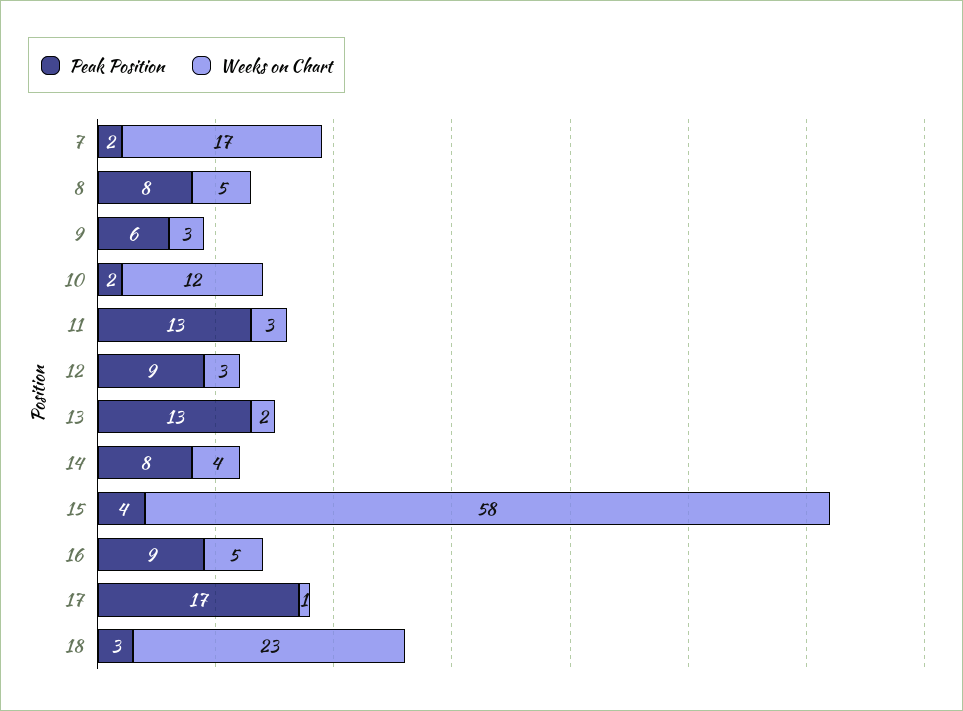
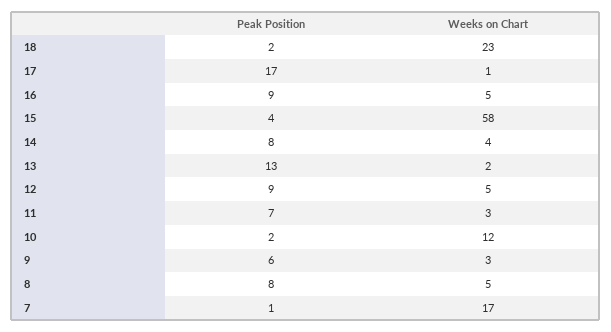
  {
    "Peak Position": {
-     "7": 2,
+     "7": 1,
      "8": 8,
      "9": 6,
      "10": 2,
-     "11": 13,
+     "11": 7,
      "12": 9,
      "13": 13,
      "14": 8,
      "15": 4,
      "16": 9,
      "17": 17,
-     "18": 3
+     "18": 2
    },
    "Weeks on Chart": {
      "7": 17,
      "8": 5,
      "9": 3,
      "10": 12,
      "11": 3,
-     "12": 3,
+     "12": 5,
      "13": 2,
      "14": 4,
      "15": 58,
      "16": 5,
      "17": 1,
      "18": 23
    }
  }

